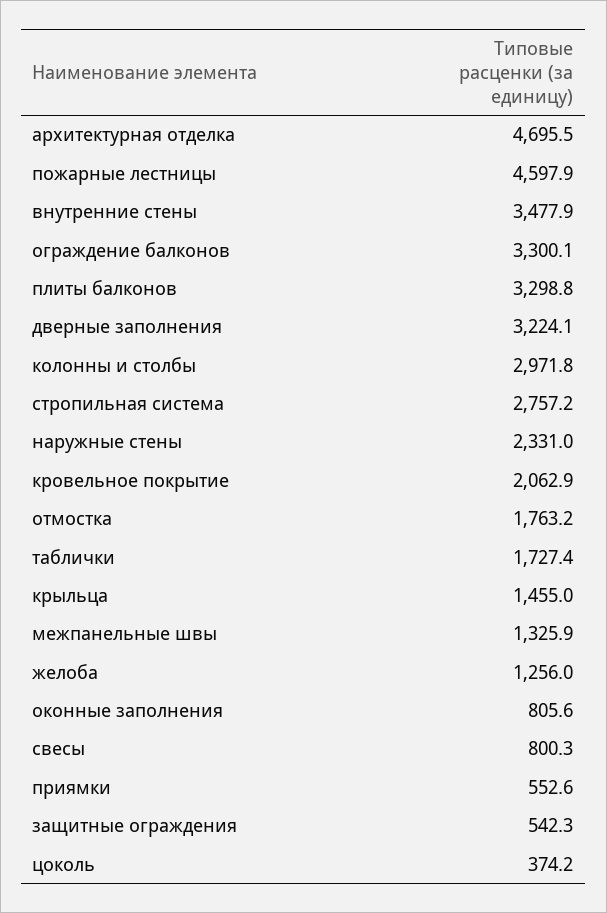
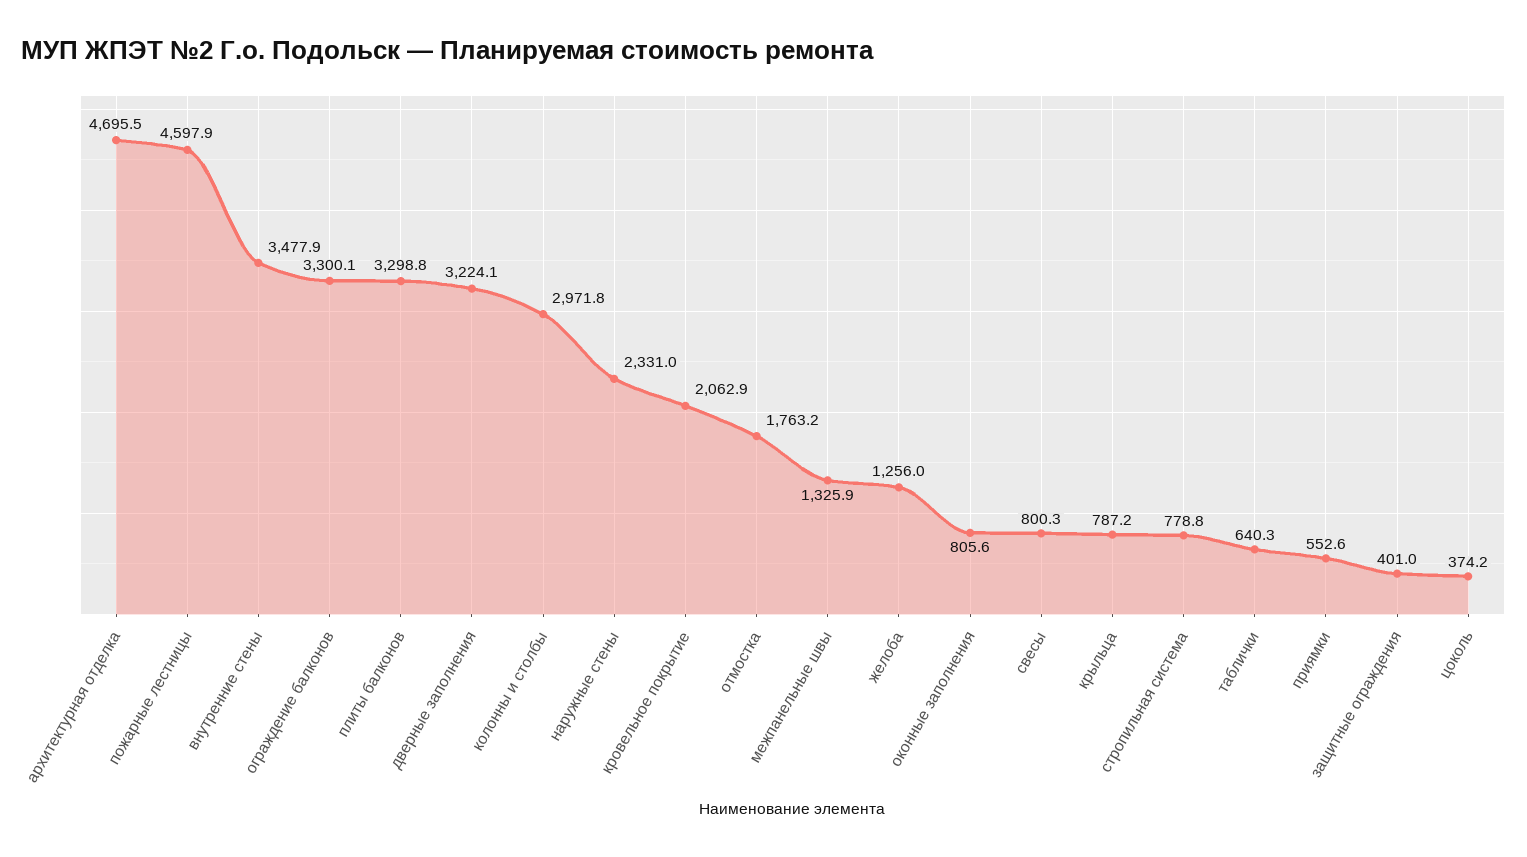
  {
    "архитектурная отделка": 4695.5,
    "пожарные лестницы": 4597.9,
    "внутренние стены": 3477.9,
    "ограждение балконов": 3300.1,
    "плиты балконов": 3298.8,
    "дверные заполнения": 3224.1,
    "колонны и столбы": 2971.8,
-   "стропильная система": 2757.2,
+   "стропильная система": 778.8,
    "наружные стены": 2331,
    "кровельное покрытие": 2062.9,
    "отмостка": 1763.2,
-   "таблички": 1727.4,
+   "таблички": 640.3,
-   "крыльца": 1455,
+   "крыльца": 787.2,
    "межпанельные швы": 1325.9,
    "желоба": 1256,
    "оконные заполнения": 805.6,
    "свесы": 800.3,
    "приямки": 552.6,
-   "защитные ограждения": 542.3,
+   "защитные ограждения": 401,
    "цоколь": 374.2
  }

